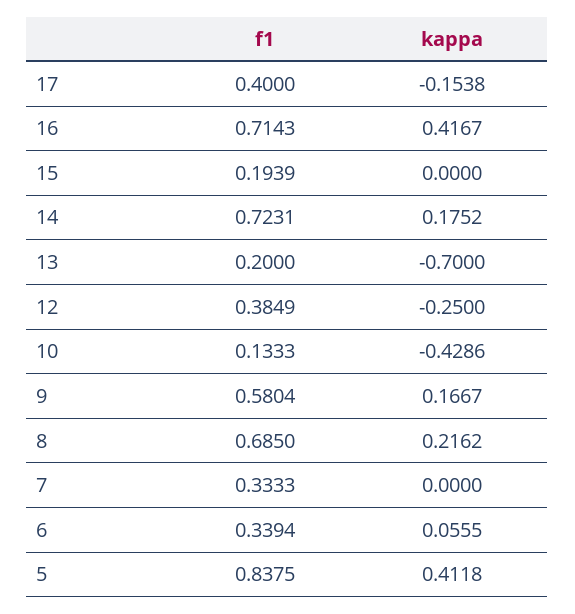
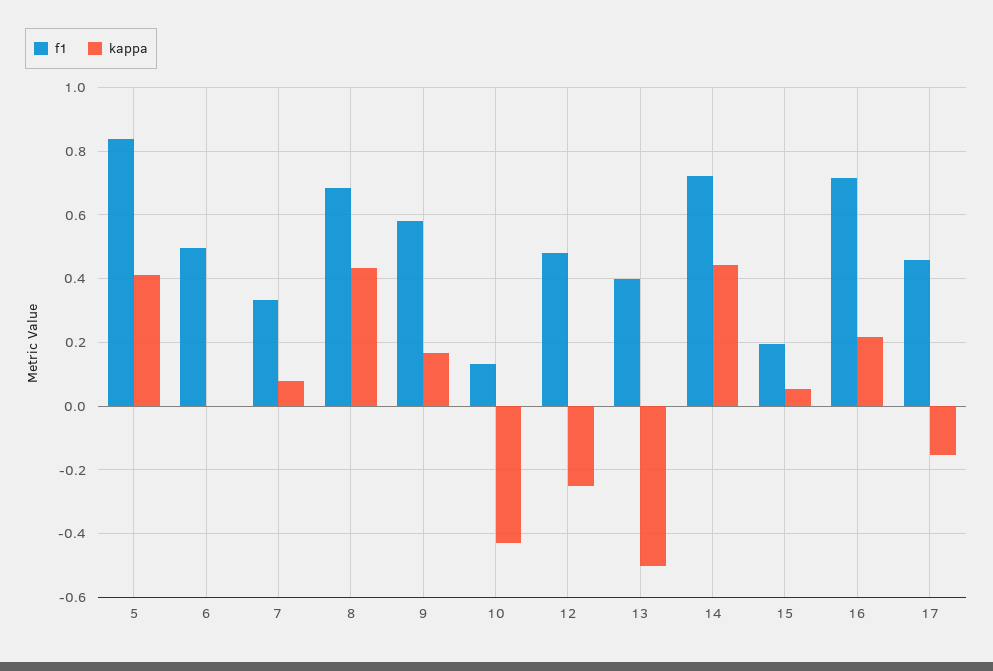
  {
    "f1": {
-     "17": 0.4,
+     "17": 0.46,
      "16": 0.7143,
      "15": 0.1939,
      "14": 0.7231,
-     "13": 0.2,
+     "13": 0.4,
-     "12": 0.3849,
+     "12": 0.48,
      "10": 0.1333,
      "9": 0.5804,
      "8": 0.685,
      "7": 0.3333,
-     "6": 0.3394,
+     "6": 0.5,
      "5": 0.8375
    },
    "kappa": {
      "17": -0.1538,
-     "16": 0.4167,
+     "16": 0.22,
-     "15": 0,
+     "15": 0.06,
-     "14": 0.1752,
+     "14": 0.44,
-     "13": -0.7,
+     "13": -0.5,
      "12": -0.25,
      "10": -0.4286,
      "9": 0.1667,
-     "8": 0.2162,
+     "8": 0.44,
-     "7": 0,
+     "7": 0.08,
-     "6": 0.0555,
+     "6": 0,
      "5": 0.4118
    }
  }

